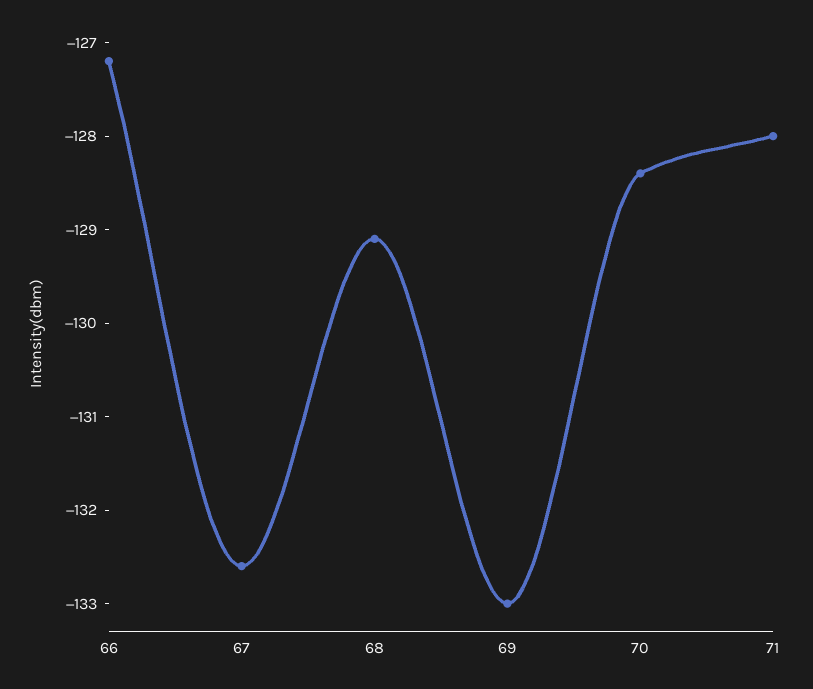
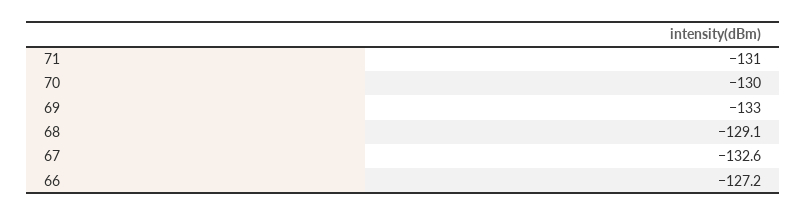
  {
    "66": -127.2,
    "67": -132.6,
    "68": -129.1,
    "69": -133,
-   "70": -128.4,
+   "70": -130,
-   "71": -128
+   "71": -131
  }

